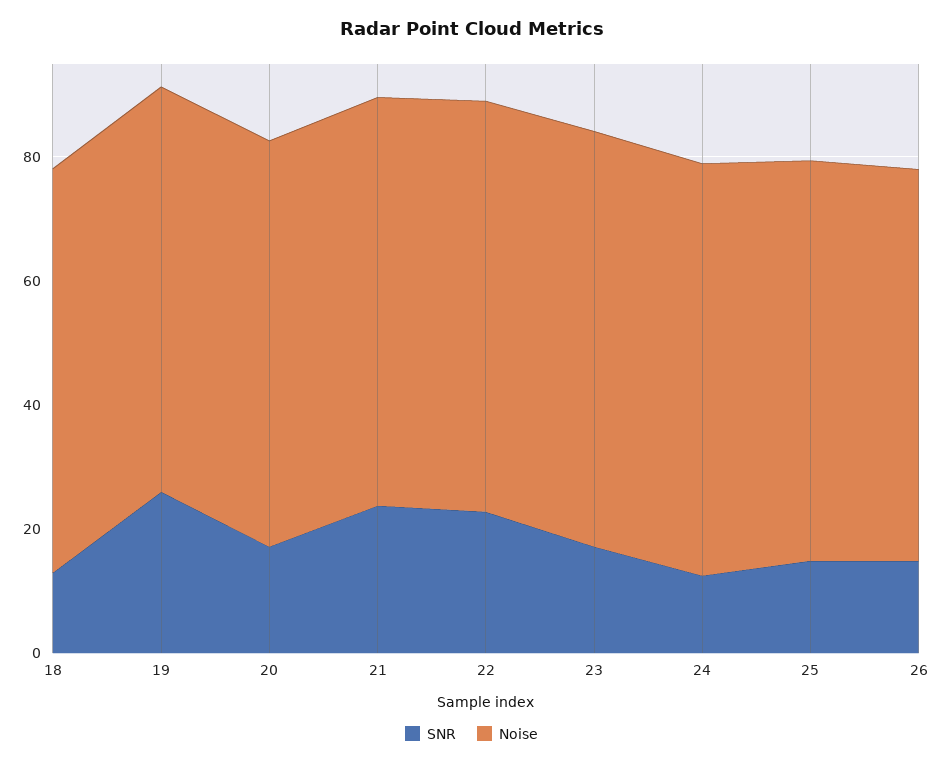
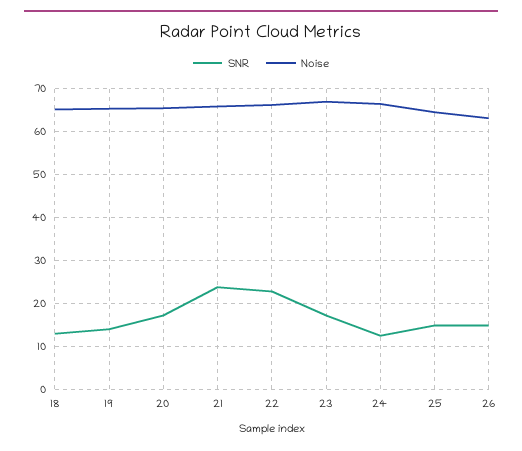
  {
    "SNR": {
      "18": 14,
-     "19": 25,
+     "19": 14,
      "20": 18,
      "21": 24,
      "22": 22,
      "23": 18,
      "24": 12,
      "25": 14,
      "26": 14
    },
    "Noise": {
      "18": 66,
      "19": 66,
      "20": 66,
      "21": 66,
      "22": 66,
      "23": 66,
      "24": 66,
      "25": 64,
      "26": 64
    }
  }

